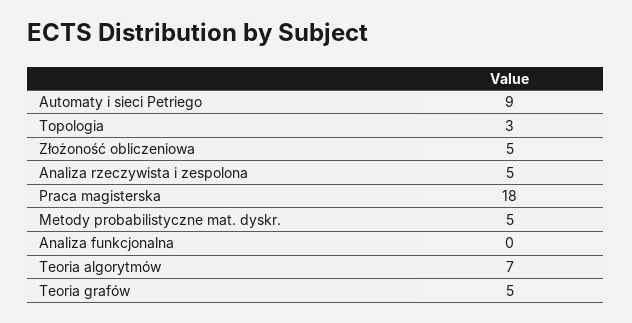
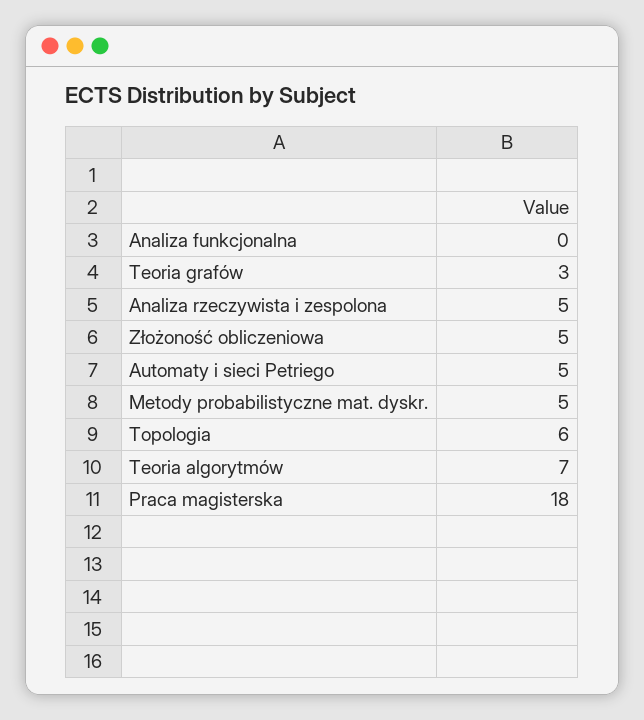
  {
-   "Automaty i sieci Petriego": 9,
+   "Automaty i sieci Petriego": 5,
-   "Topologia": 3,
+   "Topologia": 6,
    "Złożoność obliczeniowa": 5,
    "Analiza rzeczywista i zespolona": 5,
    "Praca magisterska": 18,
    "Metody probabilistyczne mat. dyskr.": 5,
    "Analiza funkcjonalna": 0,
    "Teoria algorytmów": 7,
-   "Teoria grafów": 5
+   "Teoria grafów": 3
  }

